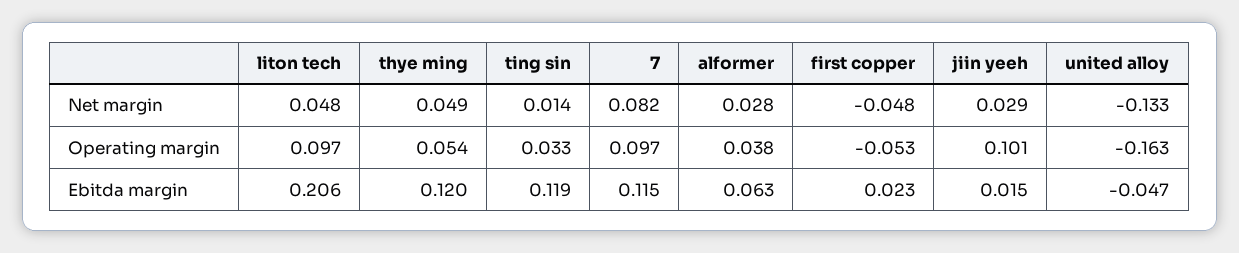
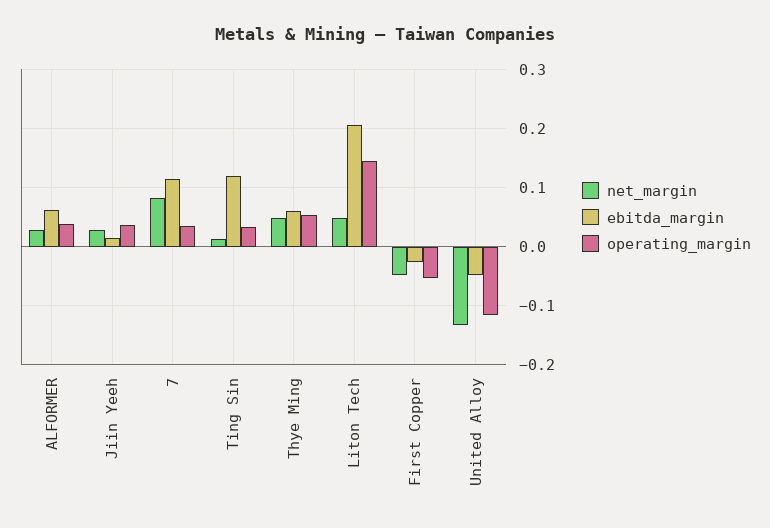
  {
    "Net margin": {
      "liton tech": 0.048,
      "thye ming": 0.049,
      "ting sin": 0.014,
      "7": 0.082,
      "alformer": 0.028,
      "first copper": -0.048,
      "jiin yeeh": 0.029,
      "united alloy": -0.133
    },
    "Operating margin": {
-     "liton tech": 0.097,
+     "liton tech": 0.14,
      "thye ming": 0.054,
      "ting sin": 0.033,
-     "7": 0.097,
+     "7": 0.04,
      "alformer": 0.038,
      "first copper": -0.053,
-     "jiin yeeh": 0.101,
+     "jiin yeeh": 0.04,
-     "united alloy": -0.163
+     "united alloy": -0.12
    },
    "Ebitda margin": {
      "liton tech": 0.206,
-     "thye ming": 0.12,
+     "thye ming": 0.06,
      "ting sin": 0.119,
      "7": 0.115,
      "alformer": 0.063,
-     "first copper": 0.023,
+     "first copper": -0.02,
      "jiin yeeh": 0.015,
      "united alloy": -0.047
    }
  }

